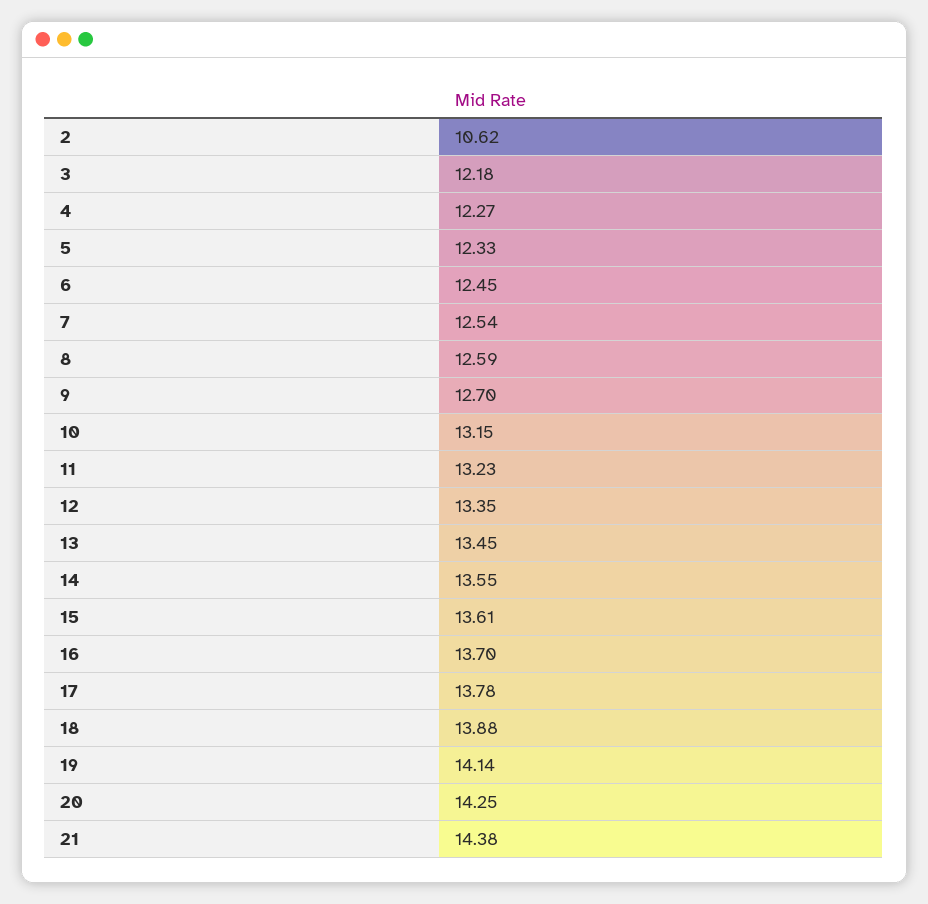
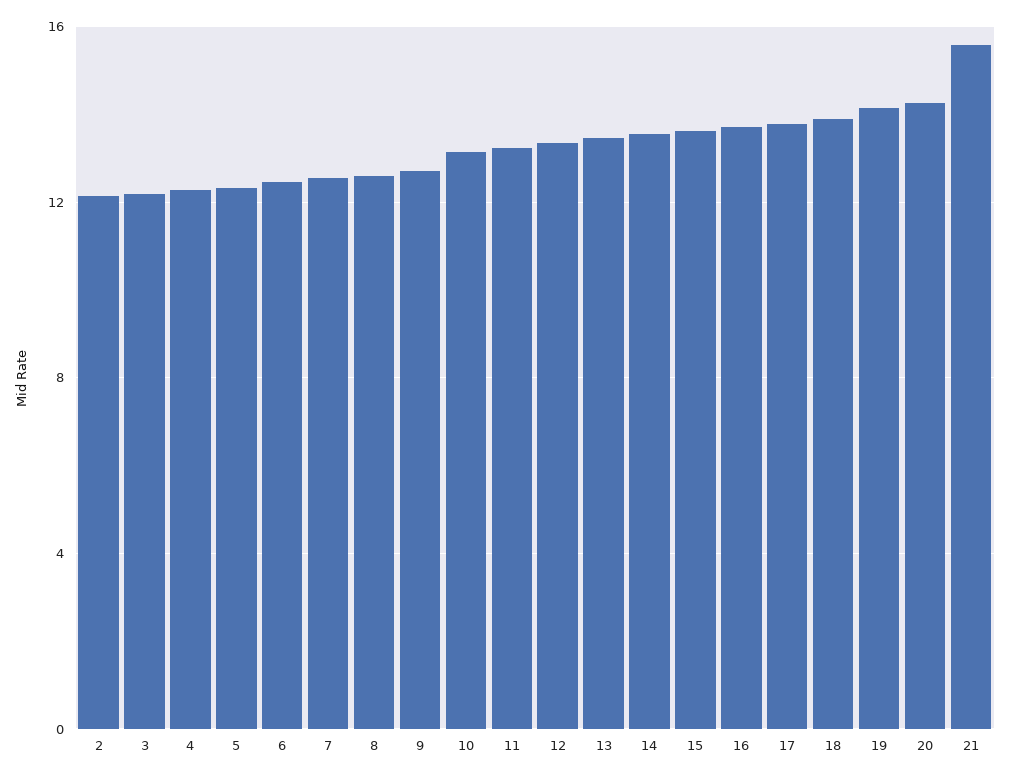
  {
-   "2": 10.62,
+   "2": 12,
    "3": 12.18,
    "4": 12.27,
    "5": 12.33,
    "6": 12.45,
    "7": 12.54,
    "8": 12.59,
    "9": 12.7,
    "10": 13.15,
    "11": 13.23,
    "12": 13.35,
    "13": 13.45,
    "14": 13.55,
    "15": 13.61,
    "16": 13.7,
    "17": 13.78,
    "18": 13.88,
    "19": 14.14,
    "20": 14.25,
-   "21": 14.38
+   "21": 15.5
  }

